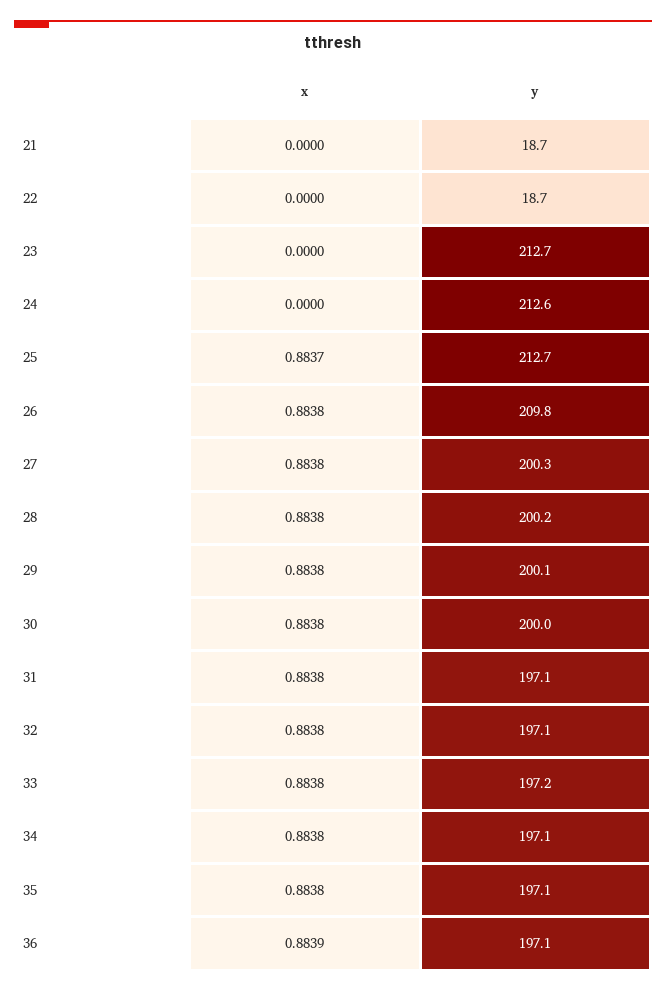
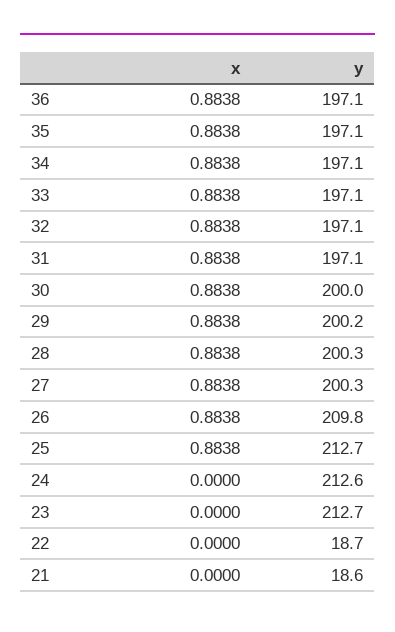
  {
    "x": {
      "21": 0,
      "22": 0,
      "23": 0,
      "24": 0,
-     "25": 0.8837,
+     "25": 0.8838,
      "26": 0.8838,
      "27": 0.8838,
      "28": 0.8838,
      "29": 0.8838,
      "30": 0.8838,
      "31": 0.8838,
      "32": 0.8838,
      "33": 0.8838,
      "34": 0.8838,
      "35": 0.8838,
-     "36": 0.8839
+     "36": 0.8838
    },
    "y": {
-     "21": 18.7,
+     "21": 18.6,
      "22": 18.7,
      "23": 212.7,
      "24": 212.6,
      "25": 212.7,
      "26": 209.8,
      "27": 200.3,
-     "28": 200.2,
+     "28": 200.3,
-     "29": 200.1,
+     "29": 200.2,
      "30": 200,
      "31": 197.1,
      "32": 197.1,
-     "33": 197.2,
+     "33": 197.1,
      "34": 197.1,
      "35": 197.1,
      "36": 197.1
    }
  }

